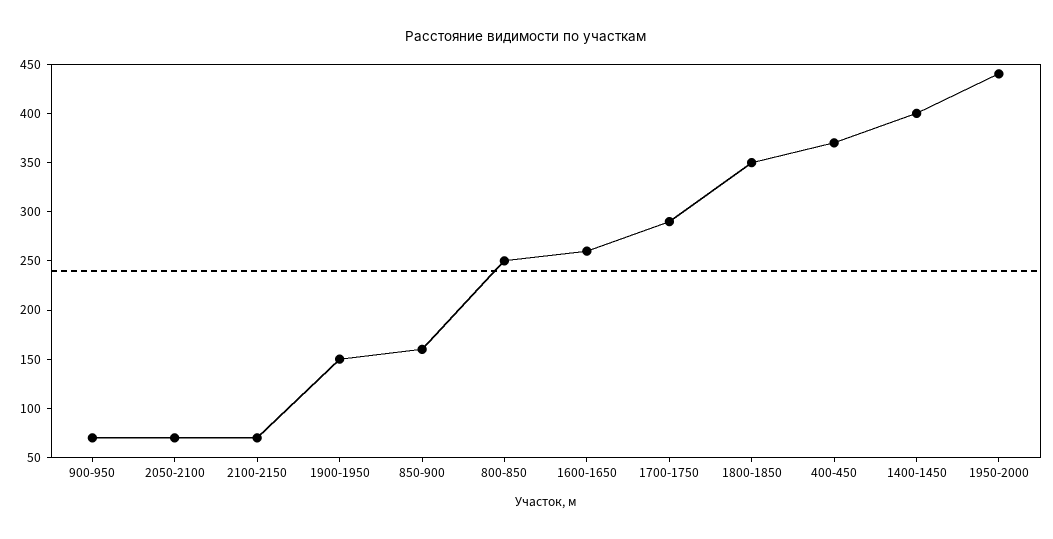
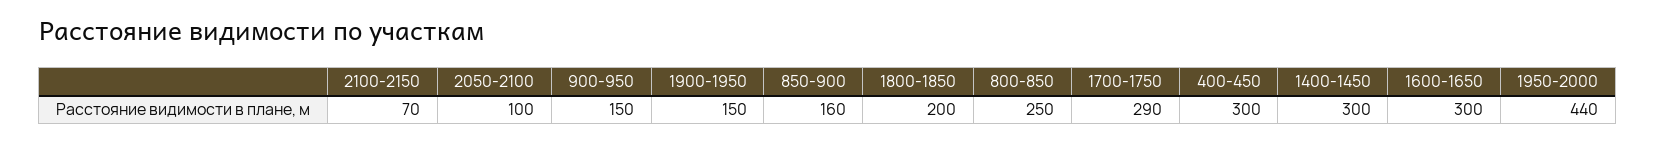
  {
-   "900-950": 70,
+   "900-950": 150,
-   "2050-2100": 70,
+   "2050-2100": 100,
    "2100-2150": 70,
    "1900-1950": 150,
    "850-900": 160,
    "800-850": 250,
-   "1600-1650": 260,
+   "1600-1650": 300,
    "1700-1750": 290,
-   "1800-1850": 350,
+   "1800-1850": 200,
-   "400-450": 370,
+   "400-450": 300,
-   "1400-1450": 400,
+   "1400-1450": 300,
    "1950-2000": 440
  }

